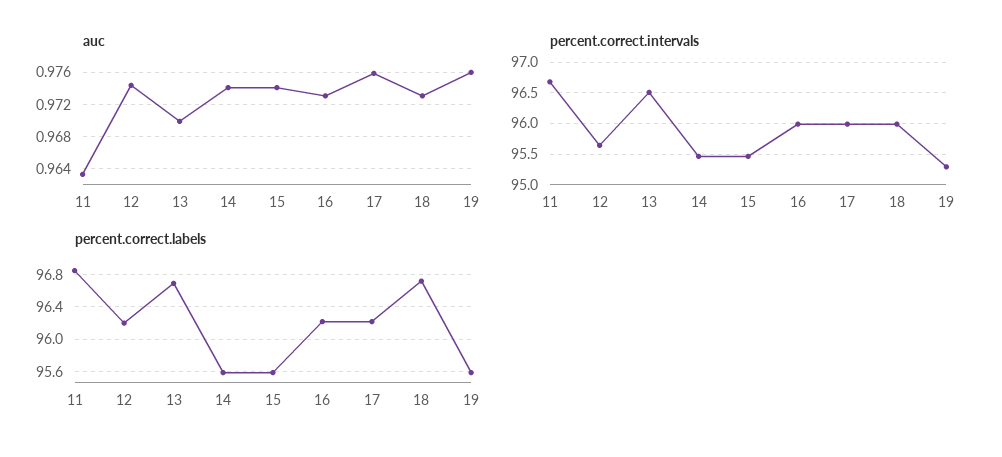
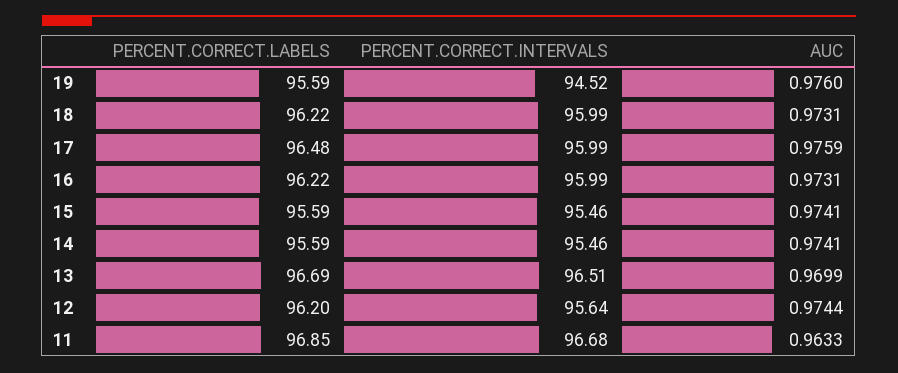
  {
    "auc": {
      "11": 0.9633,
      "12": 0.9744,
      "13": 0.9699,
      "14": 0.9741,
      "15": 0.9741,
      "16": 0.9731,
      "17": 0.9759,
      "18": 0.9731,
      "19": 0.976
    },
    "percent.correct.intervals": {
      "11": 96.68,
      "12": 95.64,
      "13": 96.51,
      "14": 95.46,
      "15": 95.46,
      "16": 95.99,
      "17": 95.99,
      "18": 95.99,
-     "19": 95.3
+     "19": 94.52
    },
    "percent.correct.labels": {
      "11": 96.85,
      "12": 96.2,
      "13": 96.69,
      "14": 95.59,
      "15": 95.59,
      "16": 96.22,
-     "17": 96.2,
+     "17": 96.48,
-     "18": 96.7,
+     "18": 96.22,
      "19": 95.59
    }
  }

